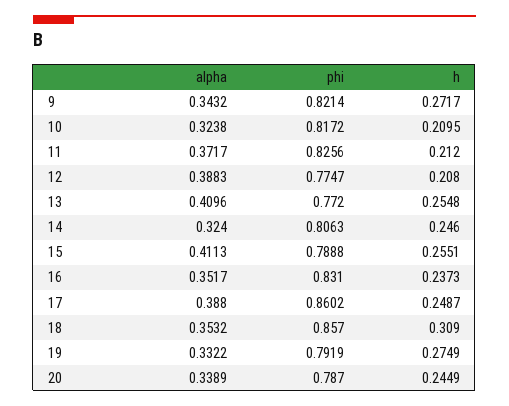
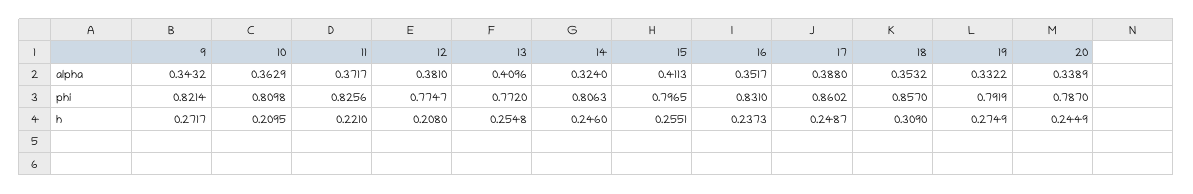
  {
    "alpha": {
      "9": 0.3432,
-     "10": 0.3238,
+     "10": 0.3629,
      "11": 0.3717,
-     "12": 0.3883,
+     "12": 0.381,
      "13": 0.4096,
      "14": 0.324,
      "15": 0.4113,
      "16": 0.3517,
      "17": 0.388,
      "18": 0.3532,
      "19": 0.3322,
      "20": 0.3389
    },
    "phi": {
      "9": 0.8214,
-     "10": 0.8172,
+     "10": 0.8098,
      "11": 0.8256,
      "12": 0.7747,
      "13": 0.772,
      "14": 0.8063,
-     "15": 0.7888,
+     "15": 0.7965,
      "16": 0.831,
      "17": 0.8602,
      "18": 0.857,
      "19": 0.7919,
      "20": 0.787
    },
    "h": {
      "9": 0.2717,
      "10": 0.2095,
-     "11": 0.212,
+     "11": 0.221,
      "12": 0.208,
      "13": 0.2548,
      "14": 0.246,
      "15": 0.2551,
      "16": 0.2373,
      "17": 0.2487,
      "18": 0.309,
      "19": 0.2749,
      "20": 0.2449
    }
  }

